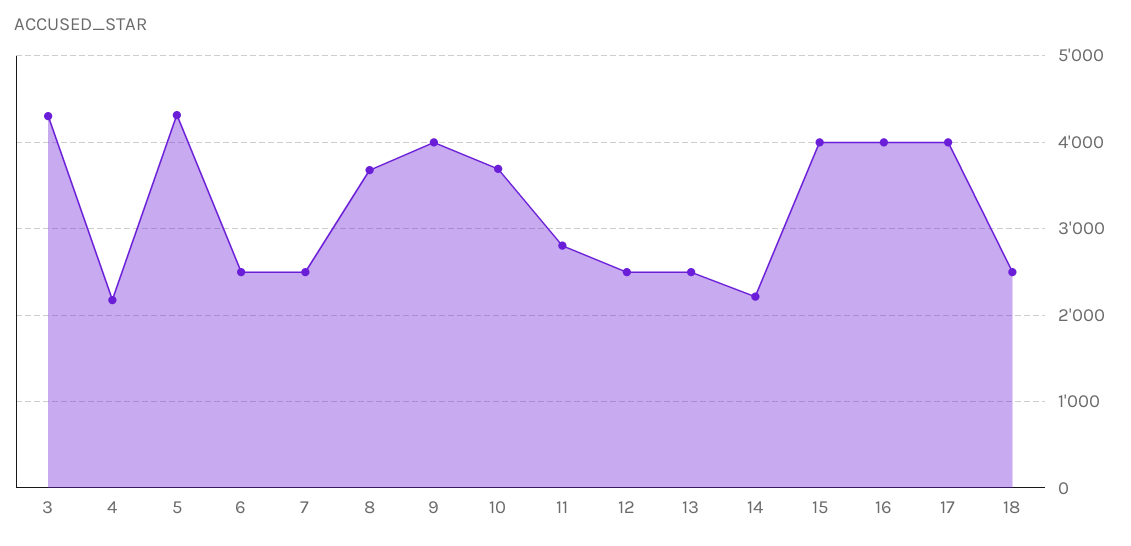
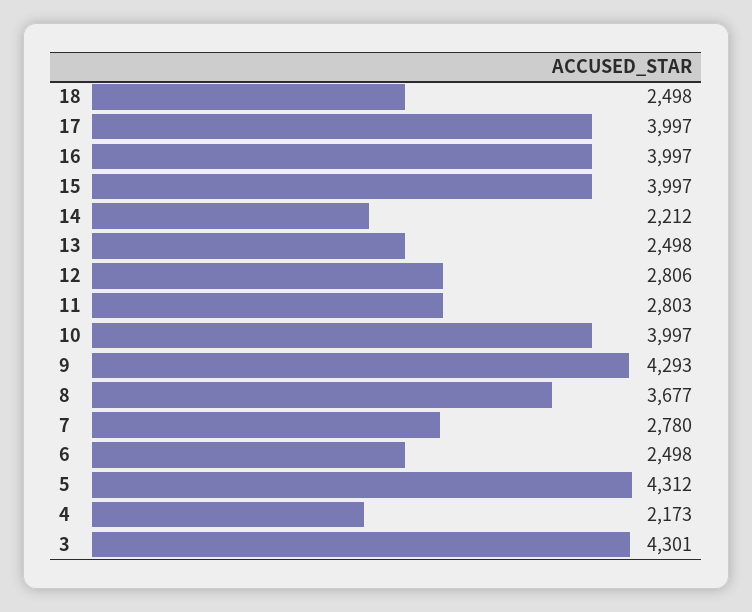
  {
    "3": 4301,
    "4": 2173,
    "5": 4312,
    "6": 2498,
-   "7": 2500,
+   "7": 2780,
    "8": 3677,
-   "9": 4000,
+   "9": 4293,
-   "10": 3700,
+   "10": 3997,
    "11": 2803,
-   "12": 2500,
+   "12": 2806,
    "13": 2498,
    "14": 2212,
    "15": 3997,
    "16": 3997,
    "17": 3997,
    "18": 2498
  }

